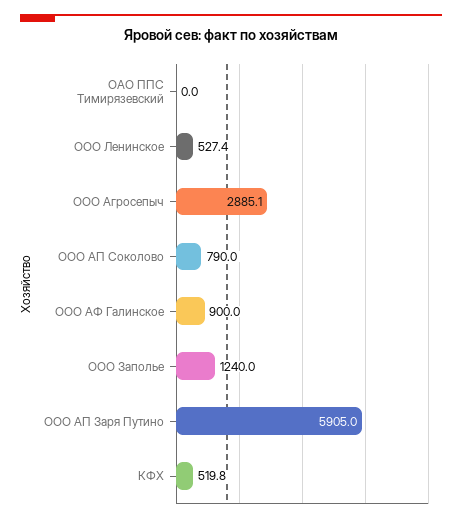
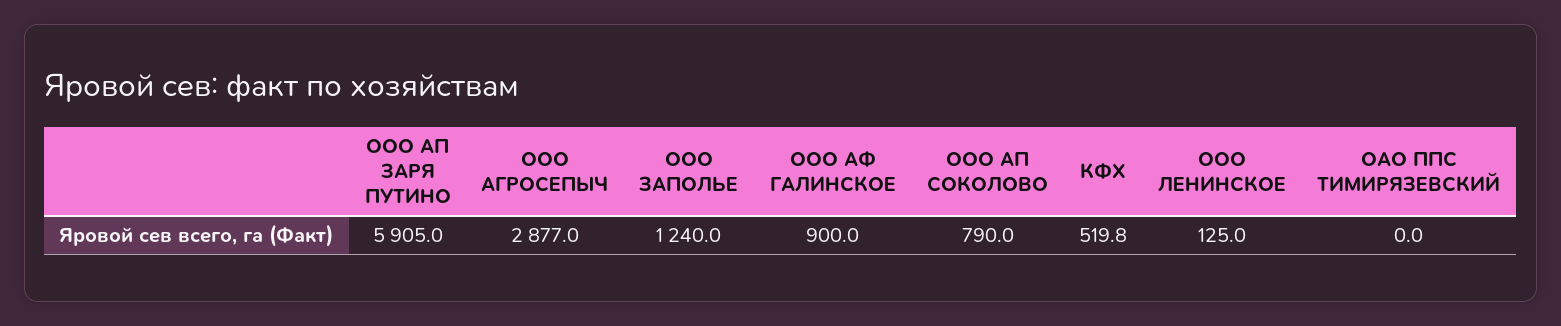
  {
    "ОАО ППС Тимирязевский": 0,
-   "ООО Ленинское": 527.4,
+   "ООО Ленинское": 125,
-   "ООО Агросепыч": 2885.1,
+   "ООО Агросепыч": 2877,
    "ООО АП Соколово": 790,
    "ООО АФ Галинское": 900,
    "ООО Заполье": 1240,
    "ООО АП Заря Путино": 5905,
    "КФХ": 519.8
  }

